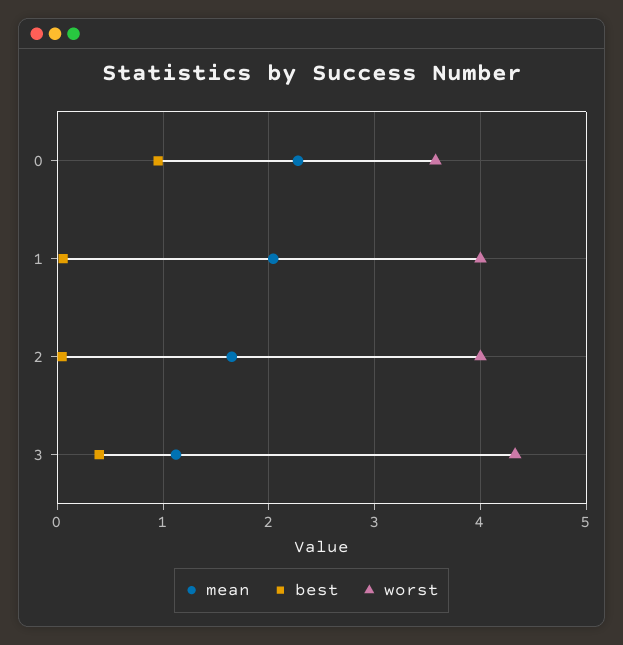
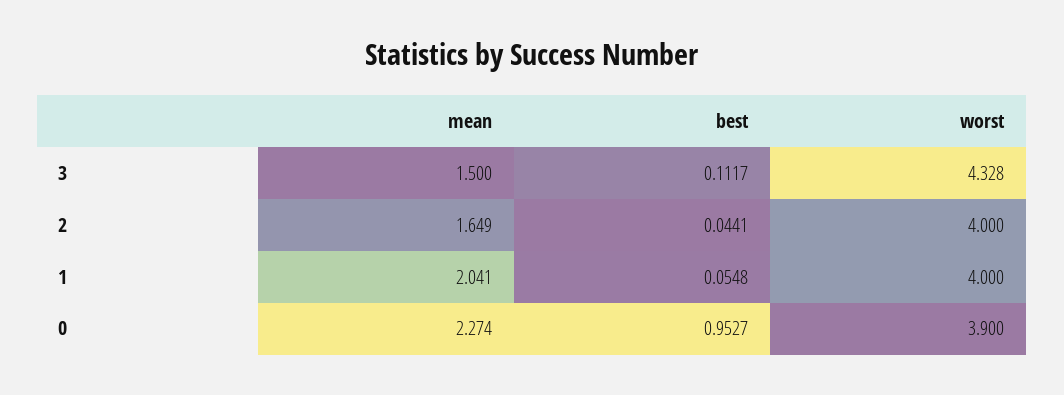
  {
    "mean": {
      "0": 2.274,
      "1": 2.041,
      "2": 1.649,
-     "3": 1.1
+     "3": 1.5
    },
    "best": {
      "0": 0.9527,
      "1": 0.0548,
      "2": 0.0441,
-     "3": 0.4
+     "3": 0.1117
    },
    "worst": {
-     "0": 3.6,
+     "0": 3.9,
      "1": 4,
      "2": 4,
      "3": 4.328
    }
  }

